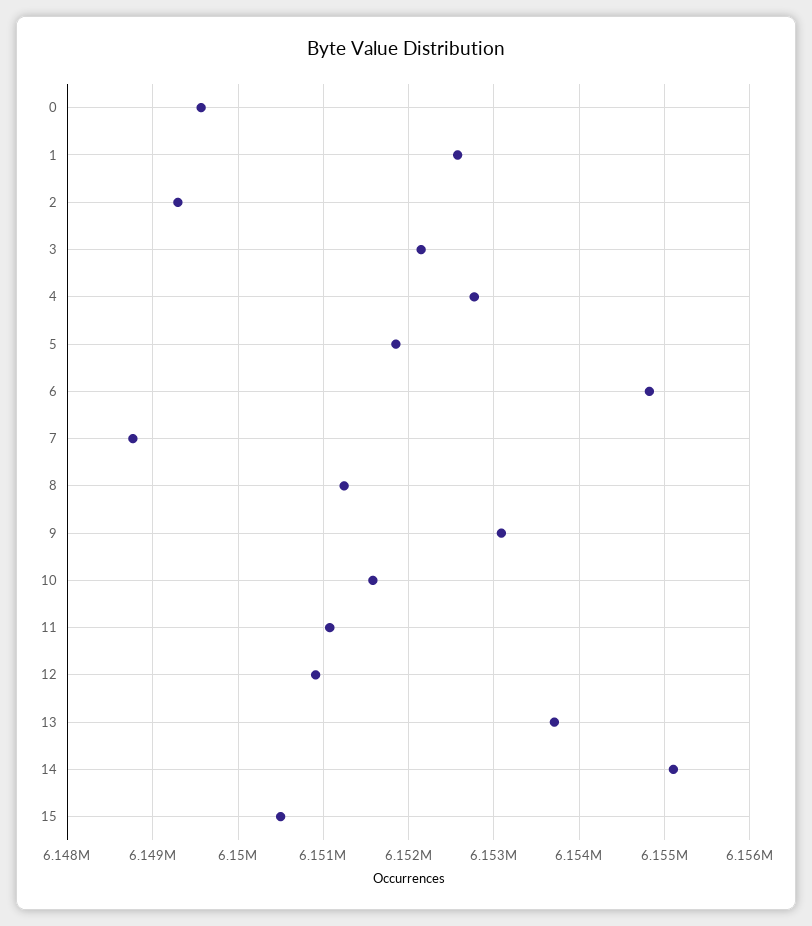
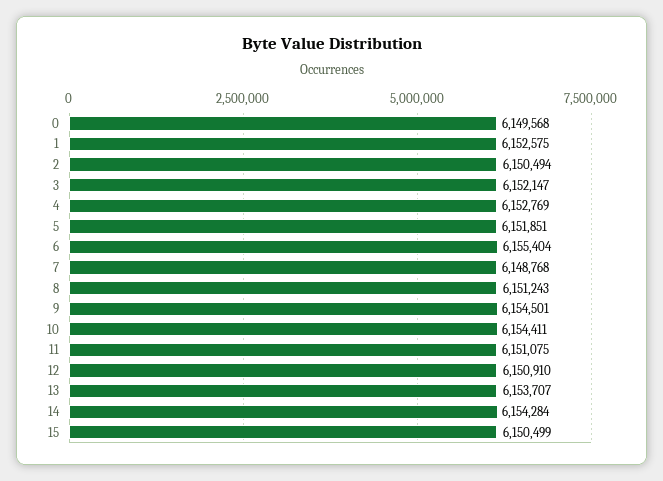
  {
    "0": 6149568,
    "1": 6152575,
-   "2": 6149300,
+   "2": 6150494,
    "3": 6152147,
    "4": 6152769,
    "5": 6151851,
-   "6": 6154800,
+   "6": 6155404,
    "7": 6148768,
    "8": 6151243,
-   "9": 6153100,
+   "9": 6154501,
-   "10": 6151600,
+   "10": 6154411,
    "11": 6151075,
    "12": 6150910,
    "13": 6153707,
-   "14": 6155100,
+   "14": 6154284,
    "15": 6150499
  }

